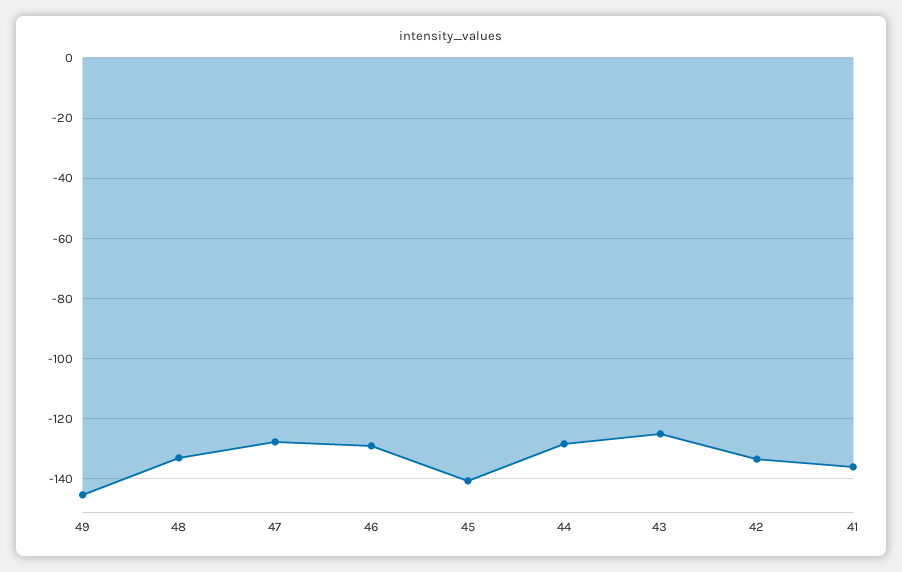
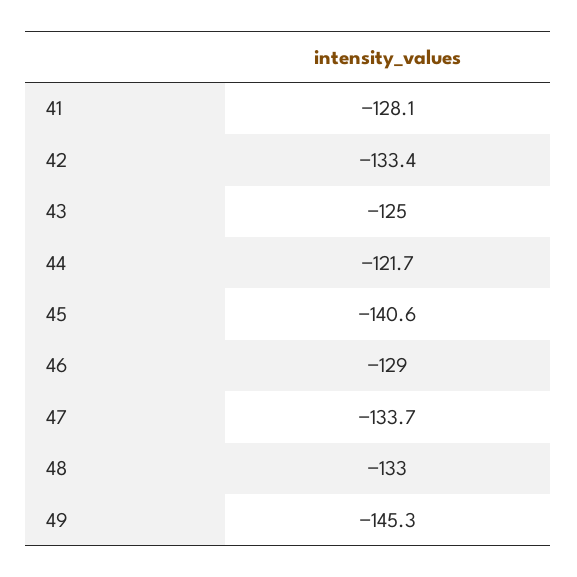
  {
    "49": -145.3,
    "48": -133,
-   "47": -128,
+   "47": -133.7,
    "46": -129,
    "45": -140.6,
-   "44": -128,
+   "44": -121.7,
    "43": -125,
    "42": -133.4,
-   "41": -136
+   "41": -128.1
  }

